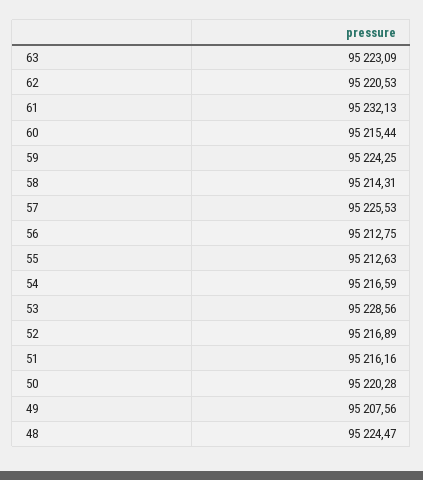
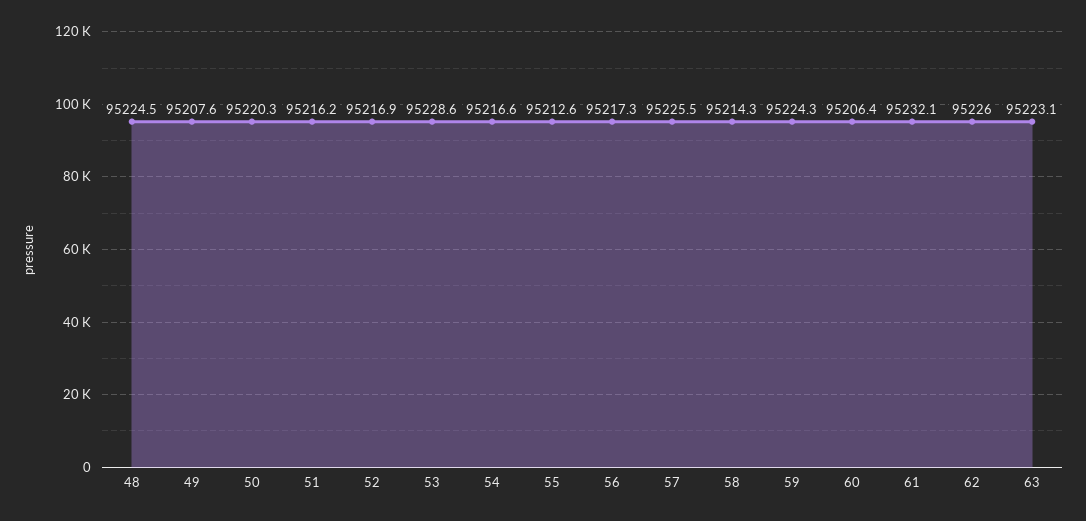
  {
    "63": 95223.09,
-   "62": 95220.53,
+   "62": 95226,
    "61": 95232.13,
-   "60": 95215.44,
+   "60": 95206.4,
    "59": 95224.25,
    "58": 95214.31,
    "57": 95225.53,
-   "56": 95212.75,
+   "56": 95217.3,
    "55": 95212.63,
    "54": 95216.59,
    "53": 95228.56,
    "52": 95216.89,
    "51": 95216.16,
    "50": 95220.28,
    "49": 95207.56,
    "48": 95224.47
  }

